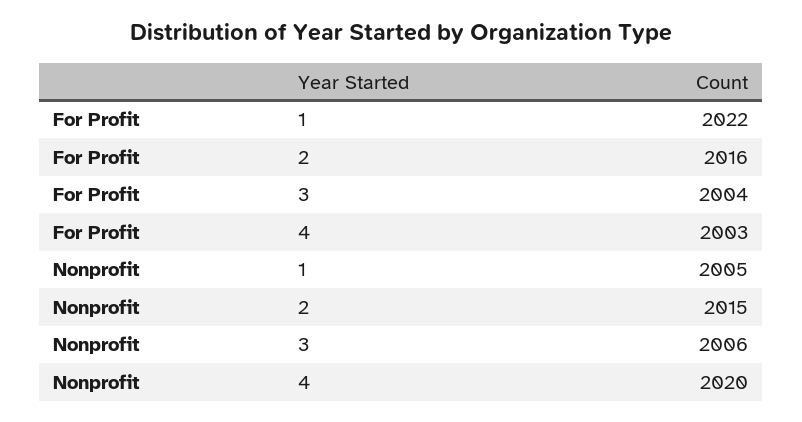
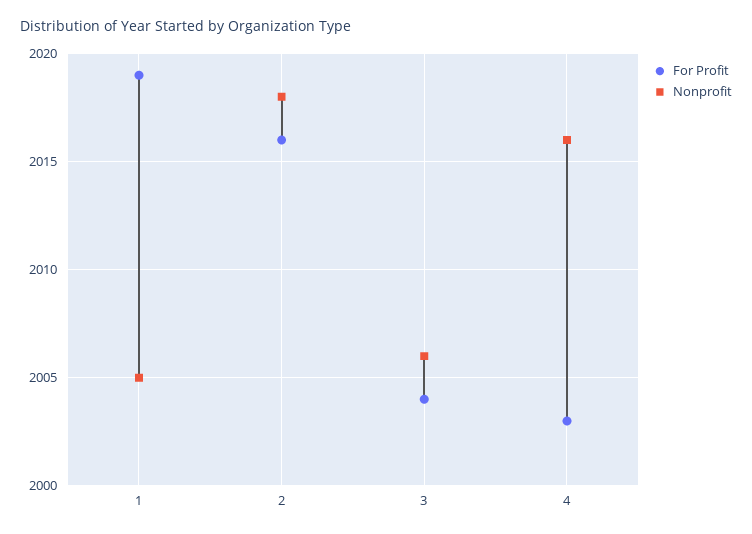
  {
    "For Profit": {
-     "1": 2022,
+     "1": 2019,
      "2": 2016,
      "3": 2004,
      "4": 2003
    },
    "Nonprofit": {
      "1": 2005,
-     "2": 2015,
+     "2": 2018,
      "3": 2006,
-     "4": 2020
+     "4": 2016
    }
  }

